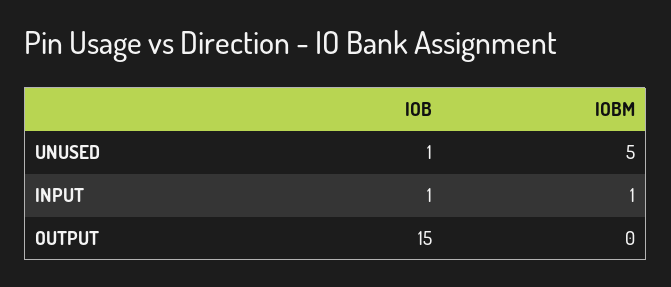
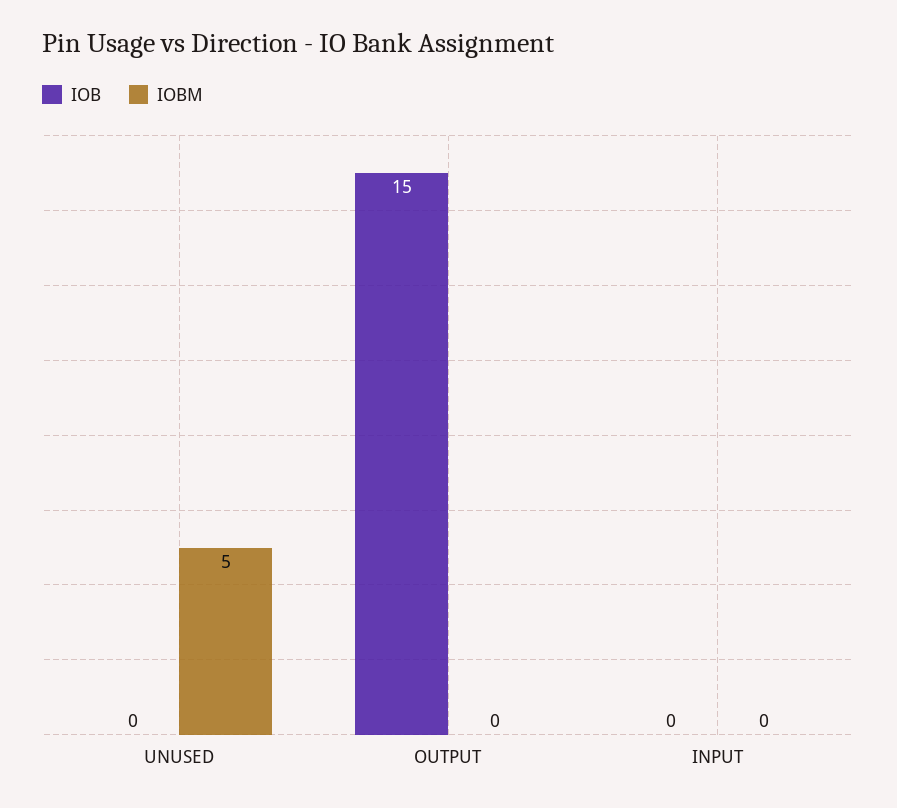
  {
    "IOB": {
-     "UNUSED": 1,
+     "UNUSED": 0,
-     "INPUT": 1,
+     "INPUT": 0,
      "OUTPUT": 15
    },
    "IOBM": {
      "UNUSED": 5,
-     "INPUT": 1,
+     "INPUT": 0,
      "OUTPUT": 0
    }
  }

